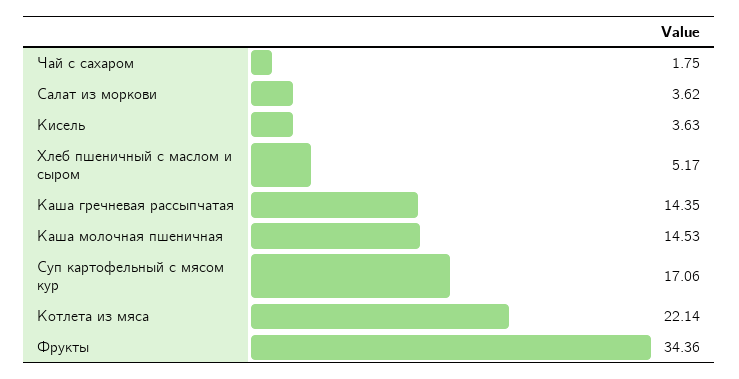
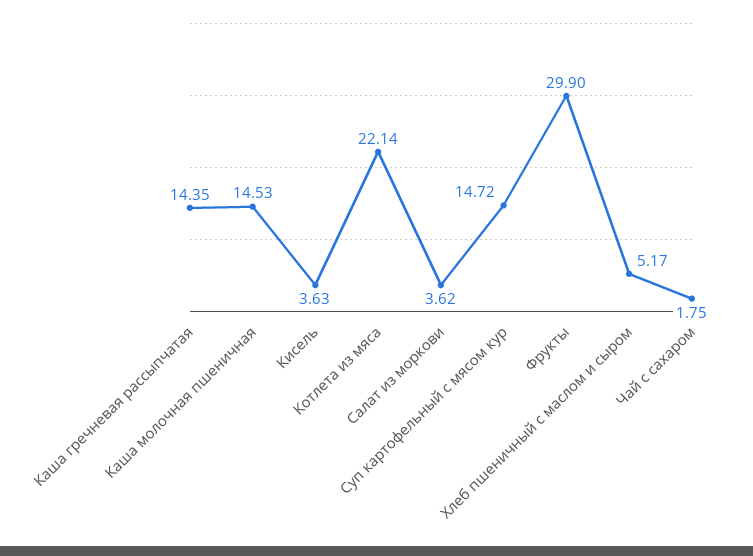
  {
    "Чай с сахаром": 1.75,
    "Салат из моркови": 3.62,
    "Кисель": 3.63,
    "Хлеб пшеничный с маслом и сыром": 5.17,
    "Каша гречневая рассыпчатая": 14.35,
    "Каша молочная пшеничная": 14.53,
-   "Суп картофельный с мясом кур": 17.06,
+   "Суп картофельный с мясом кур": 14.72,
    "Котлета из мяса": 22.14,
-   "Фрукты": 34.36
+   "Фрукты": 29.9
  }

